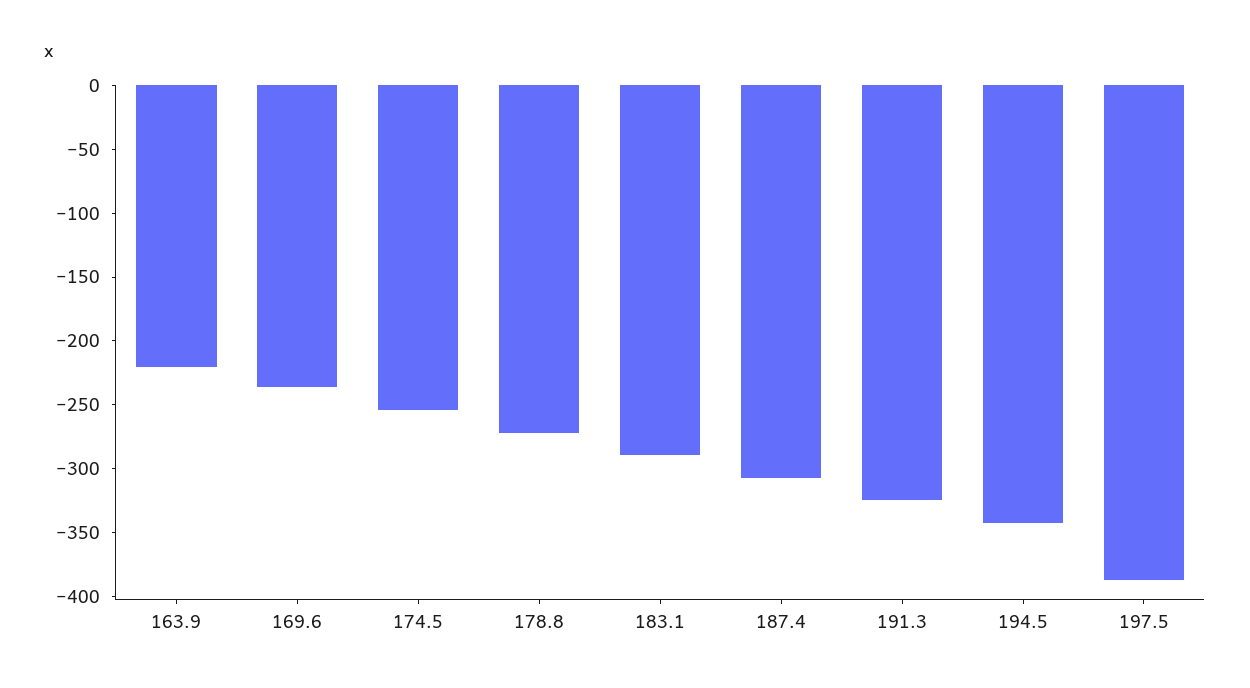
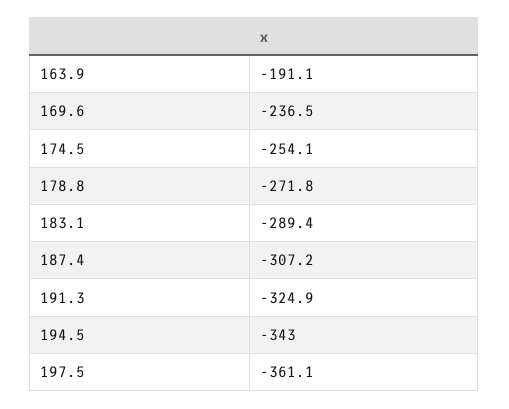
  {
-   "163.9": -220,
+   "163.9": -191.1,
    "169.6": -236.5,
    "174.5": -254.1,
    "178.8": -271.8,
    "183.1": -289.4,
    "187.4": -307.2,
    "191.3": -324.9,
    "194.5": -343,
-   "197.5": -390
+   "197.5": -361.1
  }

